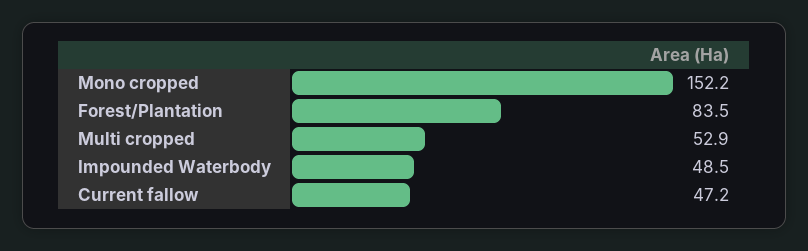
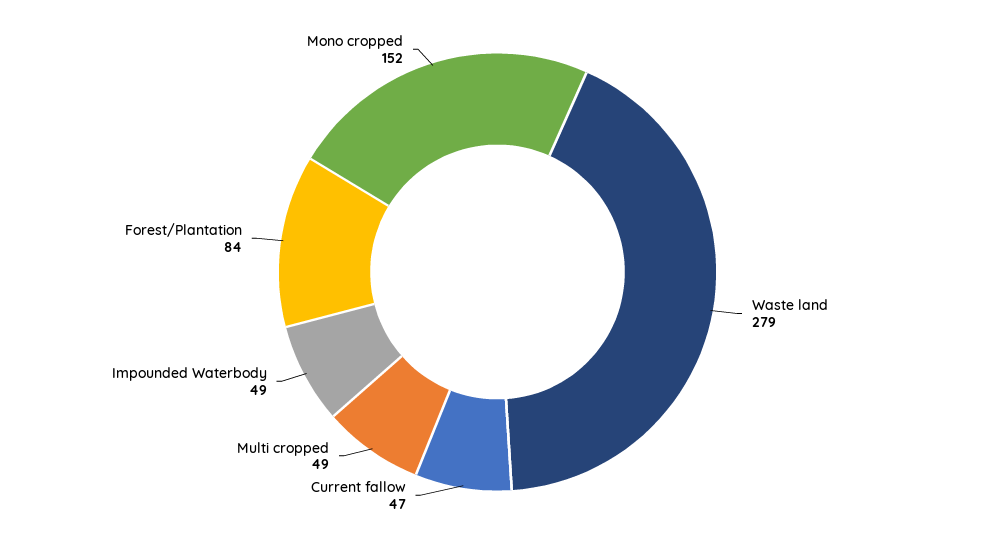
  {
    "Mono cropped": 152.2,
    "Forest/Plantation": 83.5,
-   "Multi cropped": 52.9,
+   "Multi cropped": 49,
    "Impounded Waterbody": 48.5,
-   "Current fallow": 47.2
+   "Current fallow": 47.2,
+   "Waste land": 279
  }

